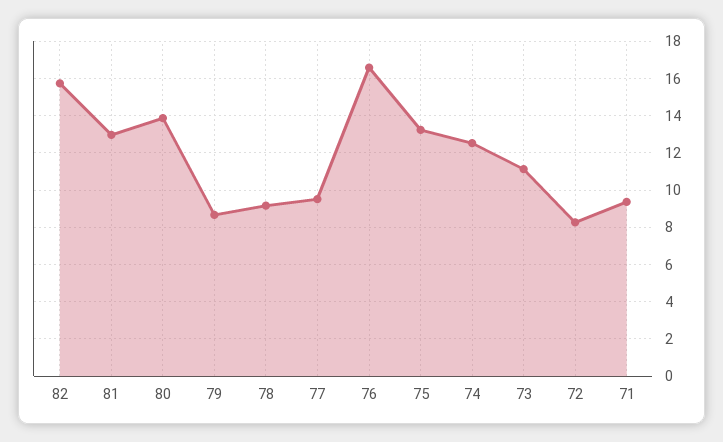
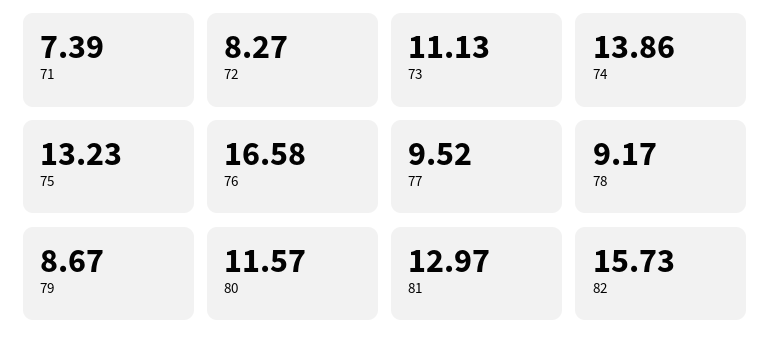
  {
    "82": 15.73,
    "81": 12.97,
-   "80": 14,
+   "80": 11.57,
    "79": 8.67,
    "78": 9.17,
    "77": 9.52,
    "76": 16.58,
    "75": 13.23,
-   "74": 12.5,
+   "74": 13.86,
    "73": 11.13,
    "72": 8.27,
-   "71": 9.5
+   "71": 7.39
  }

